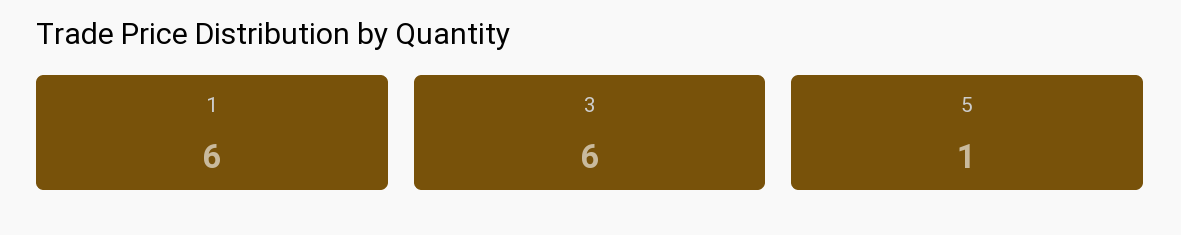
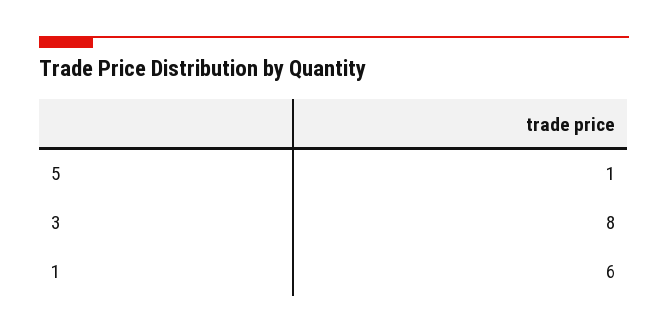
  {
    "1": 6,
-   "3": 6,
+   "3": 8,
    "5": 1
  }

